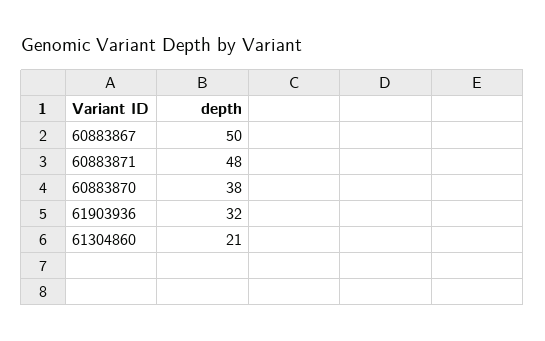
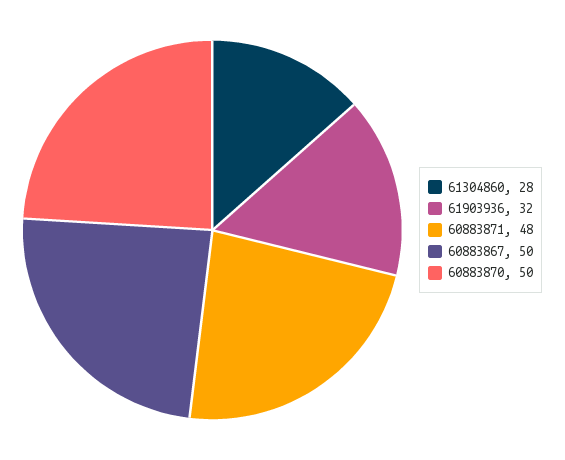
  {
    "60883867": 50,
    "60883871": 48,
-   "60883870": 38,
+   "60883870": 50,
    "61903936": 32,
-   "61304860": 21
+   "61304860": 28
  }

